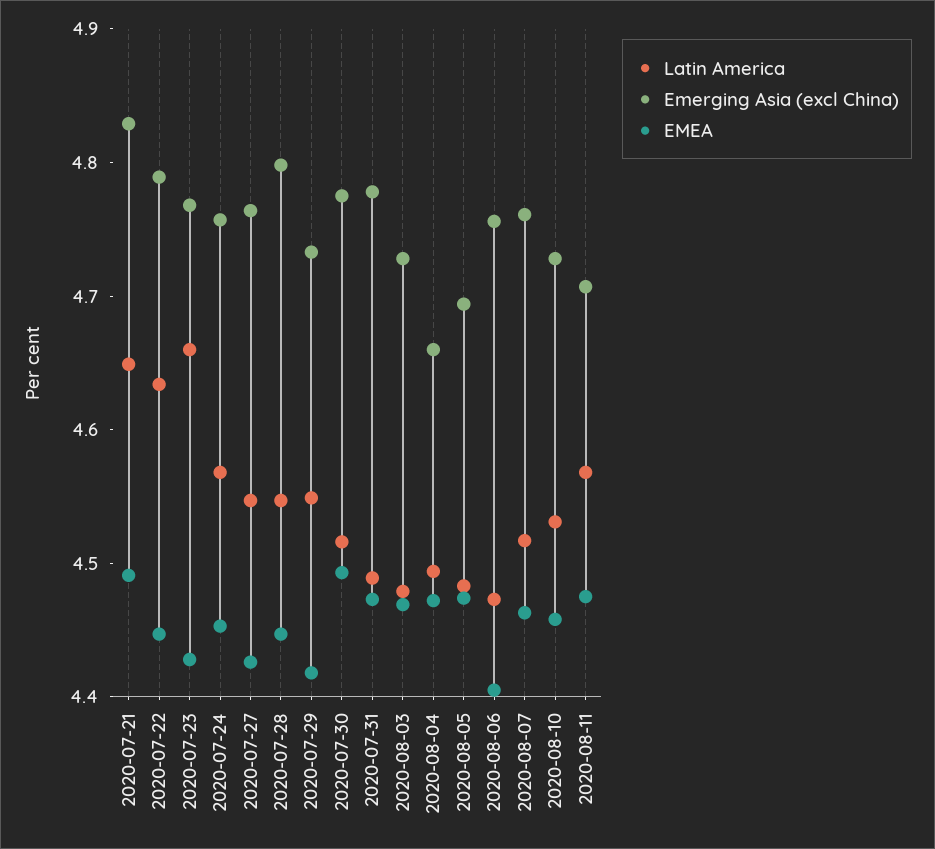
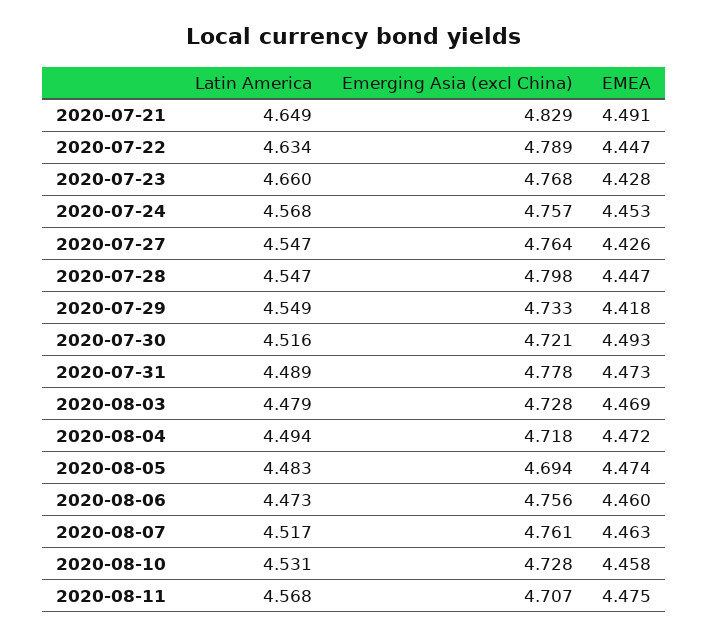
  {
    "Latin America": {
      "2020-07-21": 4.649,
      "2020-07-22": 4.634,
      "2020-07-23": 4.66,
      "2020-07-24": 4.568,
      "2020-07-27": 4.547,
      "2020-07-28": 4.547,
      "2020-07-29": 4.549,
      "2020-07-30": 4.516,
      "2020-07-31": 4.489,
      "2020-08-03": 4.479,
      "2020-08-04": 4.494,
      "2020-08-05": 4.483,
      "2020-08-06": 4.473,
      "2020-08-07": 4.517,
      "2020-08-10": 4.531,
      "2020-08-11": 4.568
    },
    "Emerging Asia (excl China)": {
      "2020-07-21": 4.829,
      "2020-07-22": 4.789,
      "2020-07-23": 4.768,
      "2020-07-24": 4.757,
      "2020-07-27": 4.764,
      "2020-07-28": 4.798,
      "2020-07-29": 4.733,
-     "2020-07-30": 4.78,
+     "2020-07-30": 4.721,
      "2020-07-31": 4.778,
      "2020-08-03": 4.728,
-     "2020-08-04": 4.66,
+     "2020-08-04": 4.718,
      "2020-08-05": 4.694,
      "2020-08-06": 4.756,
      "2020-08-07": 4.761,
      "2020-08-10": 4.728,
      "2020-08-11": 4.707
    },
    "EMEA": {
      "2020-07-21": 4.491,
      "2020-07-22": 4.447,
      "2020-07-23": 4.428,
      "2020-07-24": 4.453,
      "2020-07-27": 4.426,
      "2020-07-28": 4.447,
      "2020-07-29": 4.418,
      "2020-07-30": 4.493,
      "2020-07-31": 4.473,
      "2020-08-03": 4.469,
      "2020-08-04": 4.472,
      "2020-08-05": 4.474,
-     "2020-08-06": 4.4,
+     "2020-08-06": 4.46,
      "2020-08-07": 4.463,
      "2020-08-10": 4.458,
      "2020-08-11": 4.475
    }
  }

